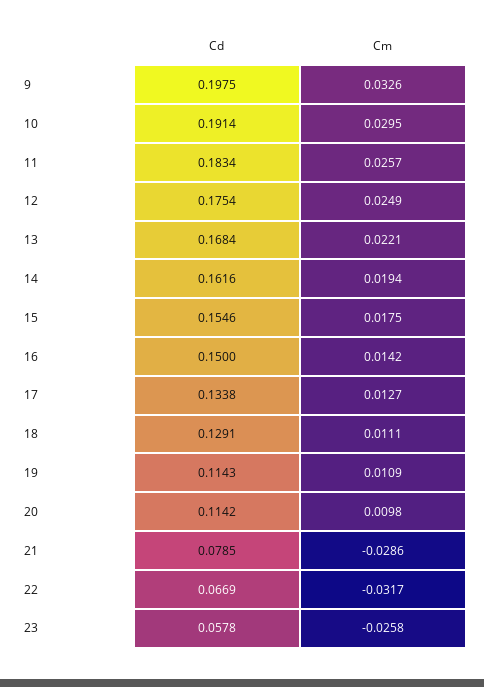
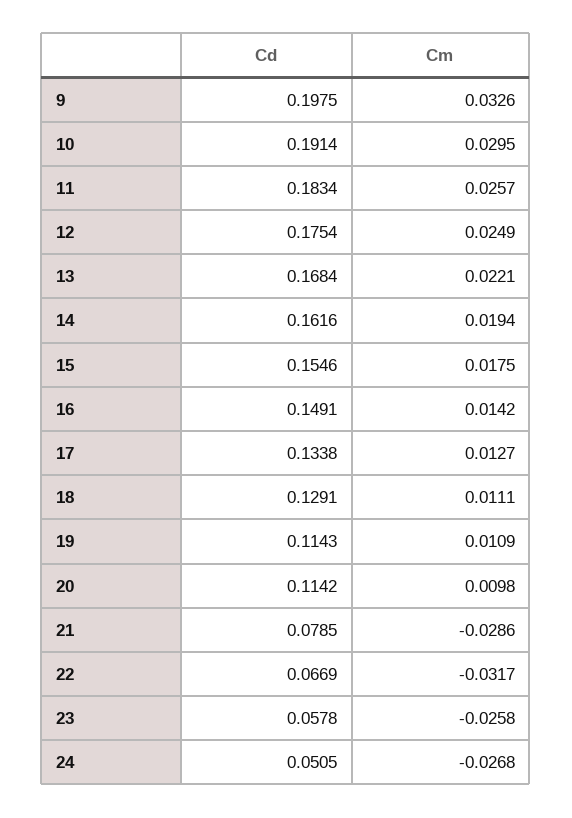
  {
    "Cd": {
      "9": 0.1975,
      "10": 0.1914,
      "11": 0.1834,
      "12": 0.1754,
      "13": 0.1684,
      "14": 0.1616,
      "15": 0.1546,
-     "16": 0.15,
+     "16": 0.1491,
      "17": 0.1338,
      "18": 0.1291,
      "19": 0.1143,
      "20": 0.1142,
      "21": 0.0785,
      "22": 0.0669,
-     "23": 0.0578
+     "23": 0.0578,
+     "24": 0.0505
    },
    "Cm": {
      "9": 0.0326,
      "10": 0.0295,
      "11": 0.0257,
      "12": 0.0249,
      "13": 0.0221,
      "14": 0.0194,
      "15": 0.0175,
      "16": 0.0142,
      "17": 0.0127,
      "18": 0.0111,
      "19": 0.0109,
      "20": 0.0098,
      "21": -0.0286,
      "22": -0.0317,
-     "23": -0.0258
+     "23": -0.0258,
+     "24": -0.0268
    }
  }

